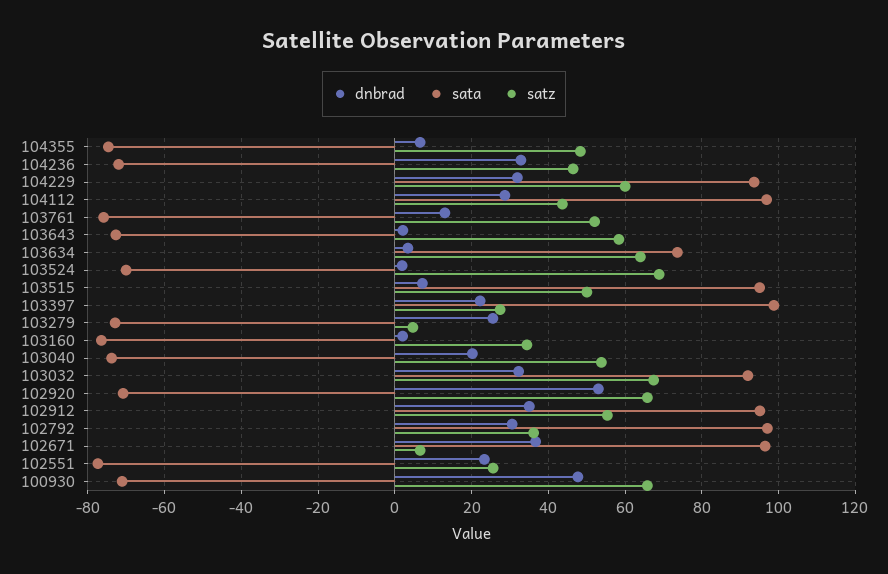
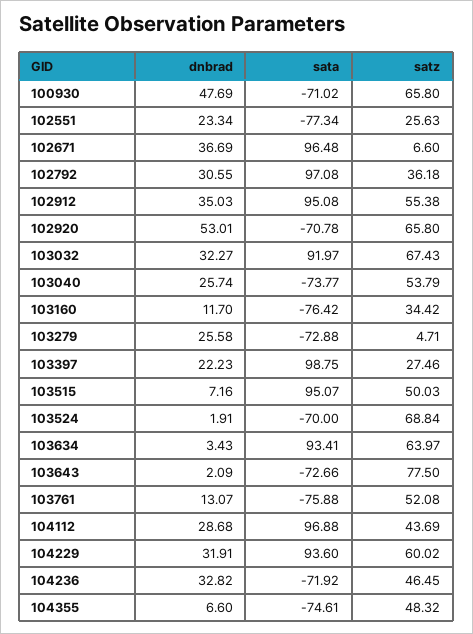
  {
    "dnbrad": {
      "104355": 6.6,
      "104236": 32.82,
      "104229": 31.91,
      "104112": 28.68,
      "103761": 13.07,
      "103643": 2.09,
      "103634": 3.43,
      "103524": 1.91,
      "103515": 7.16,
      "103397": 22.23,
      "103279": 25.58,
-     "103160": 2,
+     "103160": 11.7,
-     "103040": 20,
+     "103040": 25.74,
      "103032": 32.27,
      "102920": 53.01,
      "102912": 35.03,
      "102792": 30.55,
      "102671": 36.69,
      "102551": 23.34,
      "100930": 47.69
    },
    "sata": {
      "104355": -74.61,
      "104236": -71.92,
      "104229": 93.6,
      "104112": 96.88,
      "103761": -75.88,
      "103643": -72.66,
-     "103634": 74,
+     "103634": 93.41,
      "103524": -70,
      "103515": 95.07,
      "103397": 98.75,
      "103279": -72.88,
      "103160": -76.42,
      "103040": -73.77,
      "103032": 91.97,
      "102920": -70.78,
      "102912": 95.08,
      "102792": 97.08,
      "102671": 96.48,
      "102551": -77.34,
      "100930": -71.02
    },
    "satz": {
      "104355": 48.32,
      "104236": 46.45,
      "104229": 60.02,
      "104112": 43.69,
      "103761": 52.08,
-     "103643": 58,
+     "103643": 77.5,
      "103634": 63.97,
      "103524": 68.84,
      "103515": 50.03,
      "103397": 27.46,
      "103279": 4.71,
      "103160": 34.42,
      "103040": 53.79,
      "103032": 67.43,
      "102920": 65.8,
      "102912": 55.38,
      "102792": 36.18,
      "102671": 6.6,
      "102551": 25.63,
      "100930": 65.8
    }
  }

